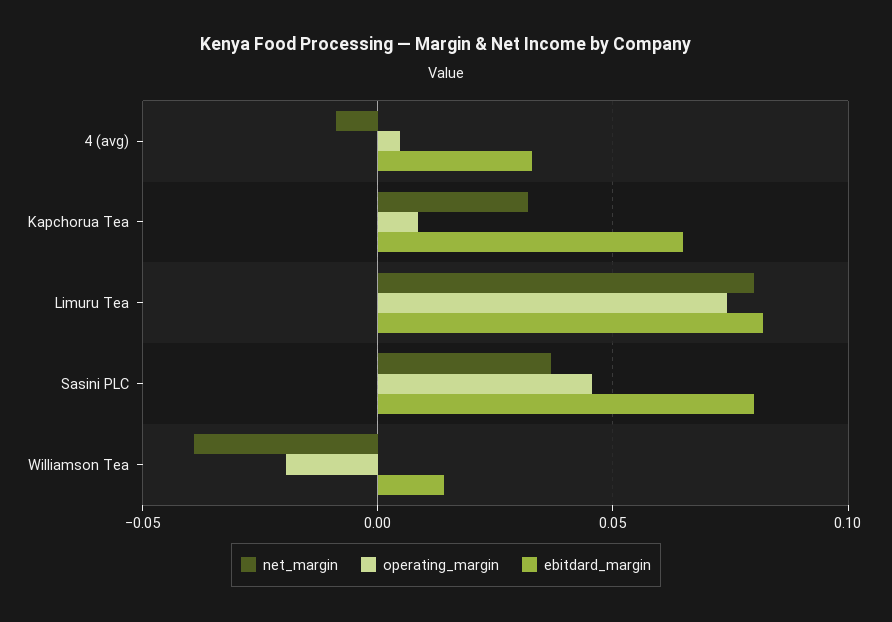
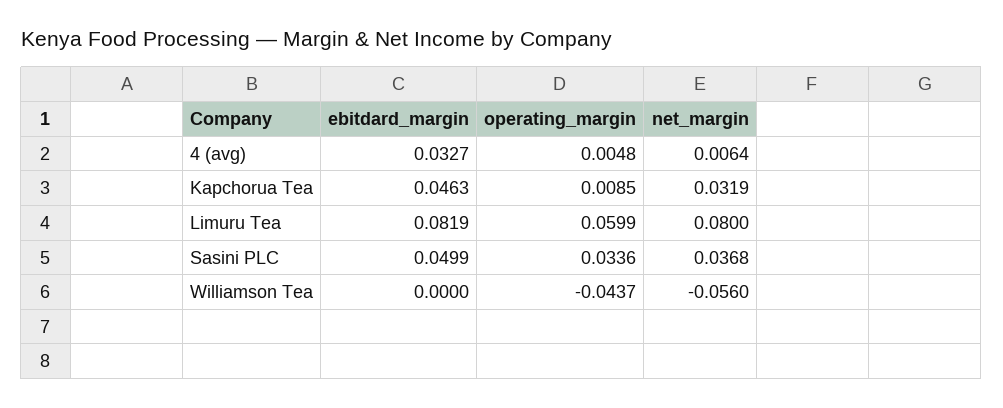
  {
    "net_margin": {
-     "4 (avg)": -0.01,
+     "4 (avg)": 0.0064,
      "Kapchorua Tea": 0.0319,
      "Limuru Tea": 0.08,
      "Sasini PLC": 0.0368,
-     "Williamson Tea": -0.04
+     "Williamson Tea": -0.056
    },
    "operating_margin": {
      "4 (avg)": 0.0048,
      "Kapchorua Tea": 0.0085,
-     "Limuru Tea": 0.075,
+     "Limuru Tea": 0.0599,
-     "Sasini PLC": 0.045,
+     "Sasini PLC": 0.0336,
-     "Williamson Tea": -0.02
+     "Williamson Tea": -0.0437
    },
    "ebitdard_margin": {
      "4 (avg)": 0.0327,
-     "Kapchorua Tea": 0.065,
+     "Kapchorua Tea": 0.0463,
      "Limuru Tea": 0.0819,
-     "Sasini PLC": 0.08,
+     "Sasini PLC": 0.0499,
-     "Williamson Tea": 0.015
+     "Williamson Tea": 0
    }
  }

